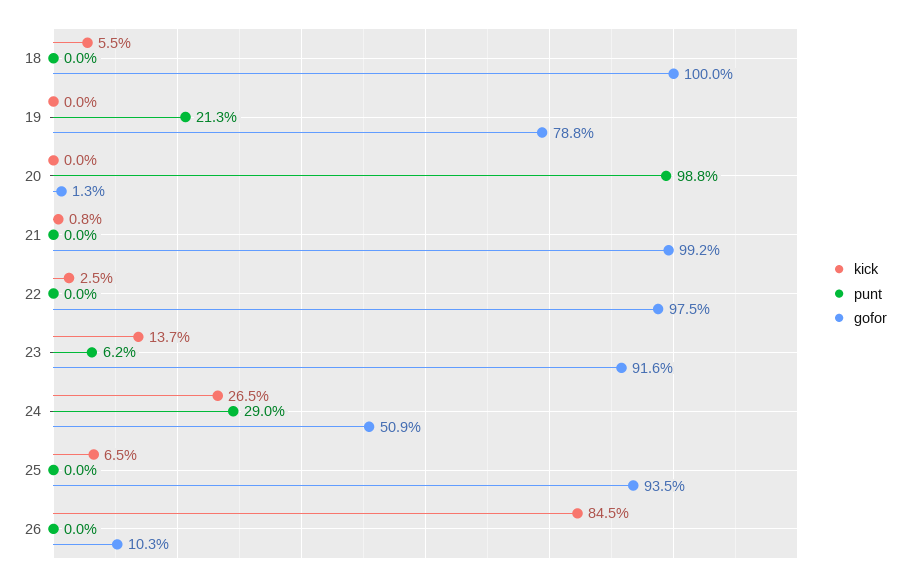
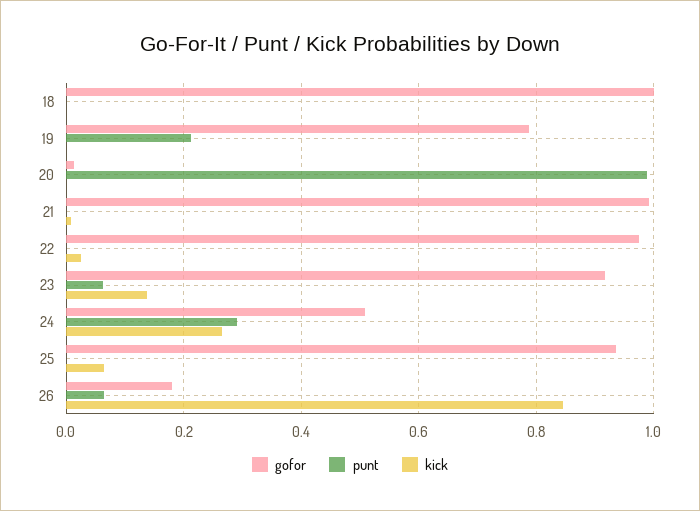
  {
    "kick": {
-     "18": 0.055,
+     "18": 0,
      "19": 0,
      "20": 0,
      "21": 0.008,
      "22": 0.025,
      "23": 0.137,
      "24": 0.265,
      "25": 0.065,
      "26": 0.845
    },
    "punt": {
      "18": 0,
      "19": 0.213,
      "20": 0.988,
      "21": 0,
      "22": 0,
      "23": 0.062,
      "24": 0.29,
      "25": 0,
-     "26": 0
+     "26": 0.06
    },
    "gofor": {
      "18": 1,
      "19": 0.788,
      "20": 0.013,
      "21": 0.992,
      "22": 0.975,
      "23": 0.916,
      "24": 0.509,
      "25": 0.935,
-     "26": 0.103
+     "26": 0.18
    }
  }

